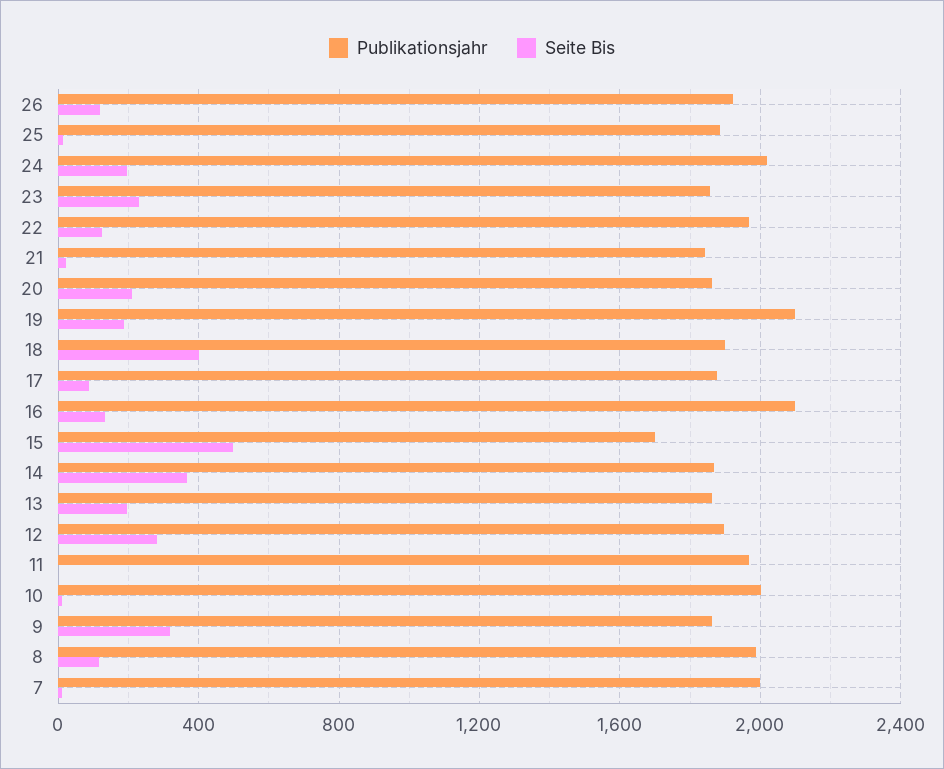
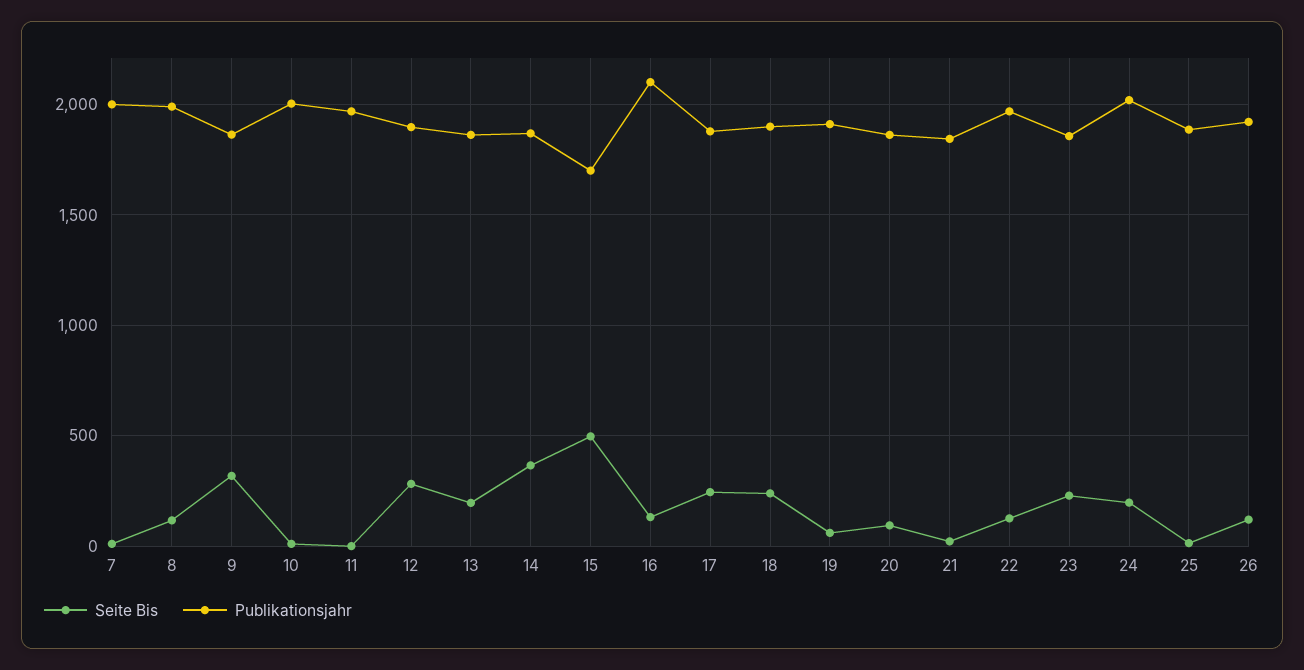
  {
    "Publikationsjahr": {
      "26": 1900,
      "25": 1900,
      "24": 2000,
      "23": 1850,
      "22": 1950,
      "21": 1850,
      "20": 1850,
-     "19": 2100,
+     "19": 1900,
      "18": 1900,
      "17": 1900,
      "16": 2100,
      "15": 1700,
      "14": 1850,
      "13": 1850,
      "12": 1900,
      "11": 1950,
      "10": 2000,
      "9": 1850,
      "8": 2000,
      "7": 2000
    },
    "Seite Bis": {
      "26": 100,
      "25": 0,
      "24": 200,
      "23": 250,
      "22": 150,
      "21": 0,
-     "20": 200,
+     "20": 100,
-     "19": 200,
+     "19": 50,
-     "18": 400,
+     "18": 250,
-     "17": 100,
+     "17": 250,
      "16": 150,
      "15": 500,
      "14": 350,
      "13": 200,
      "12": 300,
      "11": 0,
      "10": 0,
      "9": 300,
      "8": 100,
      "7": 0
    }
  }

